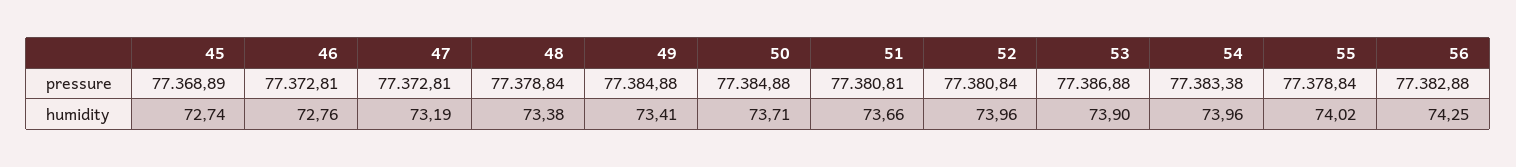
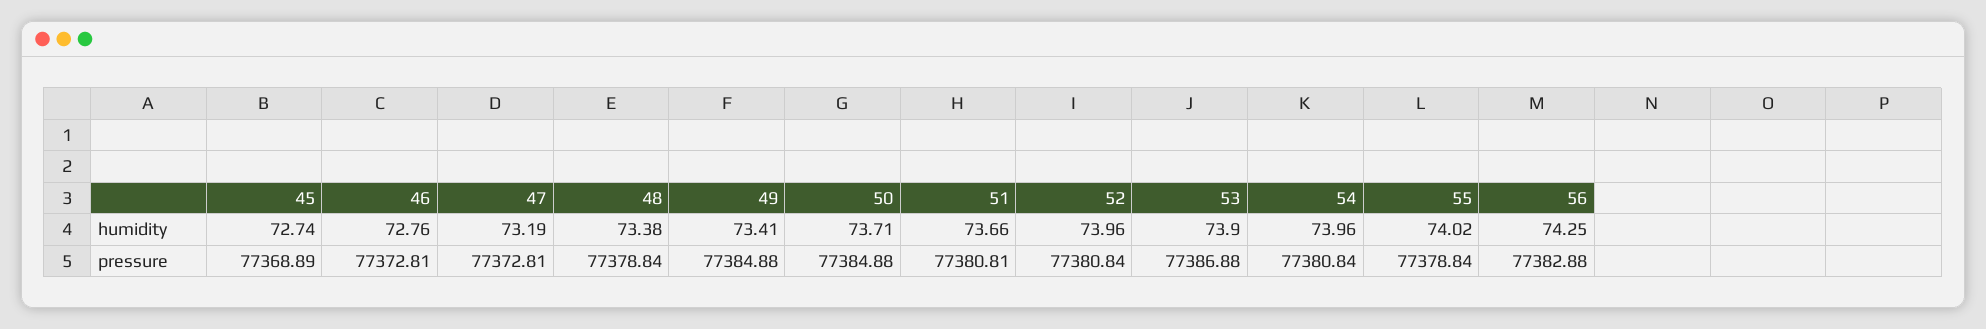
  {
    "45": {
      "pressure": 77368.89,
      "humidity": 72.74
    },
    "46": {
      "pressure": 77372.81,
      "humidity": 72.76
    },
    "47": {
      "pressure": 77372.81,
      "humidity": 73.19
    },
    "48": {
      "pressure": 77378.84,
      "humidity": 73.38
    },
    "49": {
      "pressure": 77384.88,
      "humidity": 73.41
    },
    "50": {
      "pressure": 77384.88,
      "humidity": 73.71
    },
    "51": {
      "pressure": 77380.81,
      "humidity": 73.66
    },
    "52": {
      "pressure": 77380.84,
      "humidity": 73.96
    },
    "53": {
      "pressure": 77386.88,
      "humidity": 73.9
    },
    "54": {
-     "pressure": 77383.38,
+     "pressure": 77380.84,
      "humidity": 73.96
    },
    "55": {
      "pressure": 77378.84,
      "humidity": 74.02
    },
    "56": {
      "pressure": 77382.88,
      "humidity": 74.25
    }
  }

